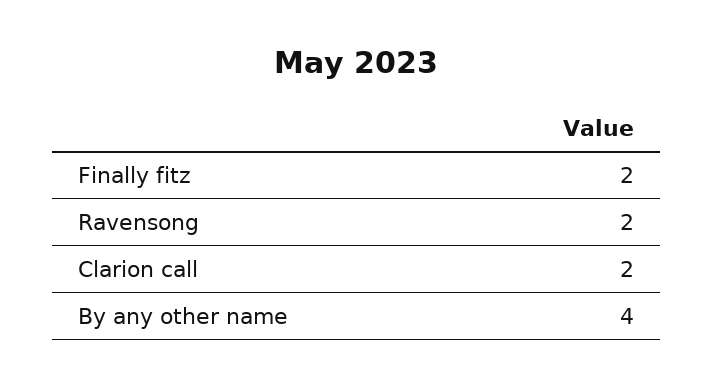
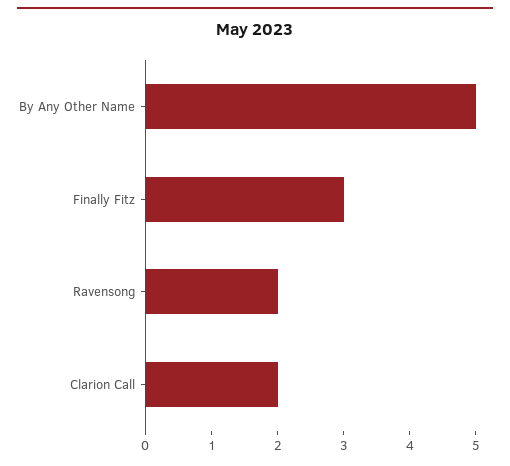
  {
-   "Finally fitz": 2,
+   "Finally fitz": 3,
    "Ravensong": 2,
    "Clarion call": 2,
-   "By any other name": 4
+   "By any other name": 5
  }

